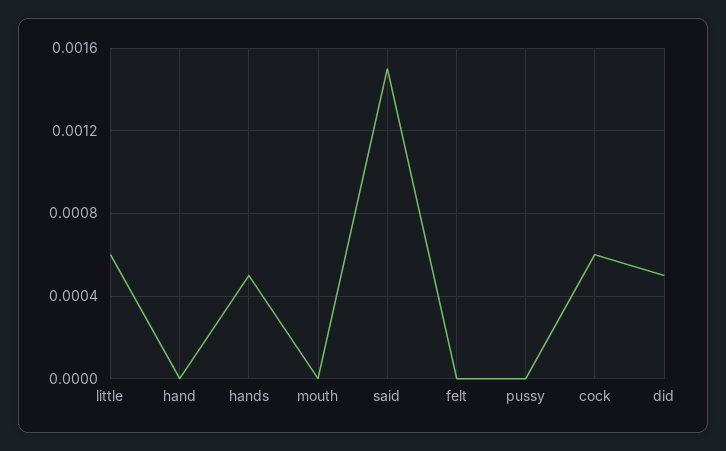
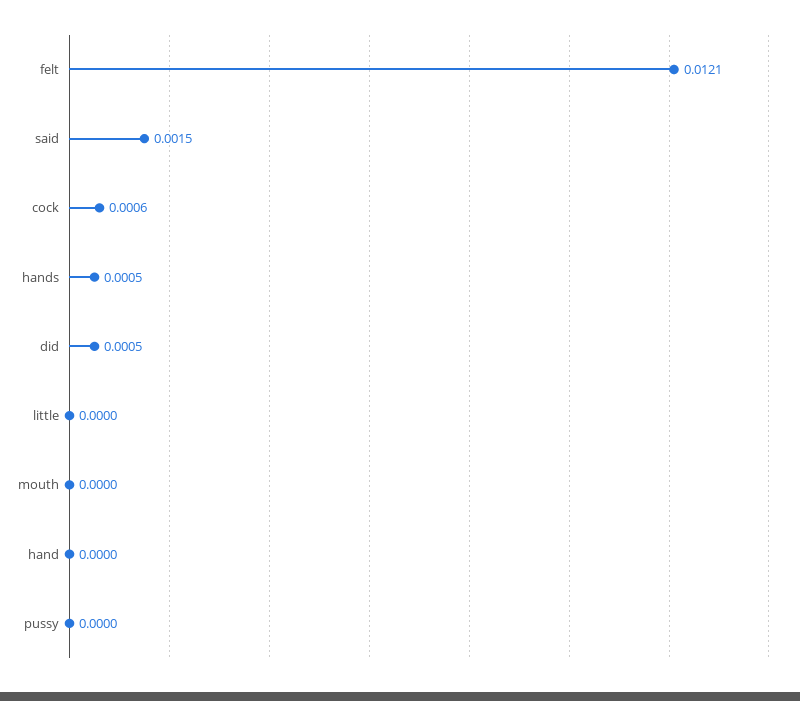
  {
-   "little": 0.0006,
+   "little": 0,
    "hand": 0,
    "hands": 0.0005,
    "mouth": 0,
    "said": 0.0015,
-   "felt": 0,
+   "felt": 0.0121,
    "pussy": 0,
    "cock": 0.0006,
    "did": 0.0005
  }

